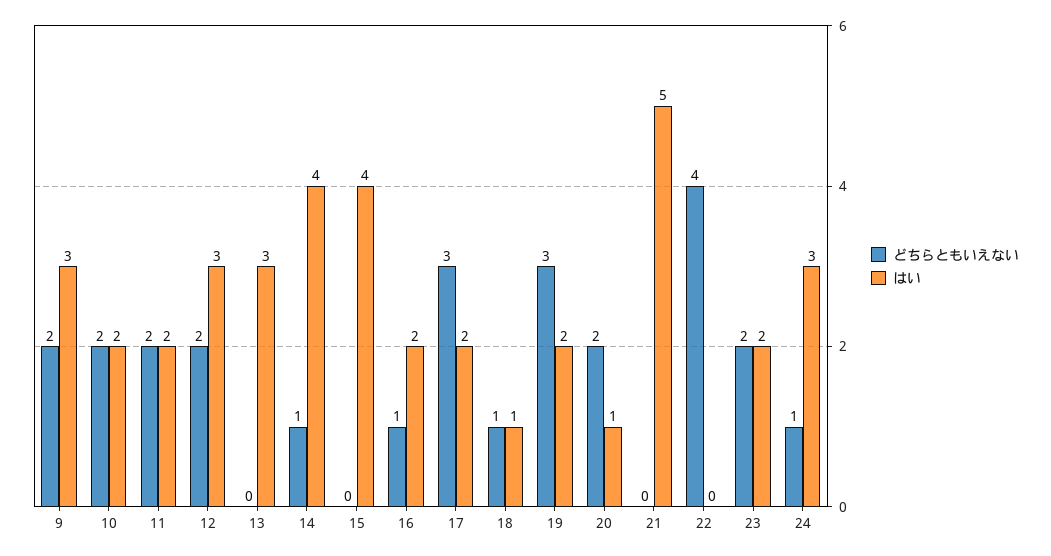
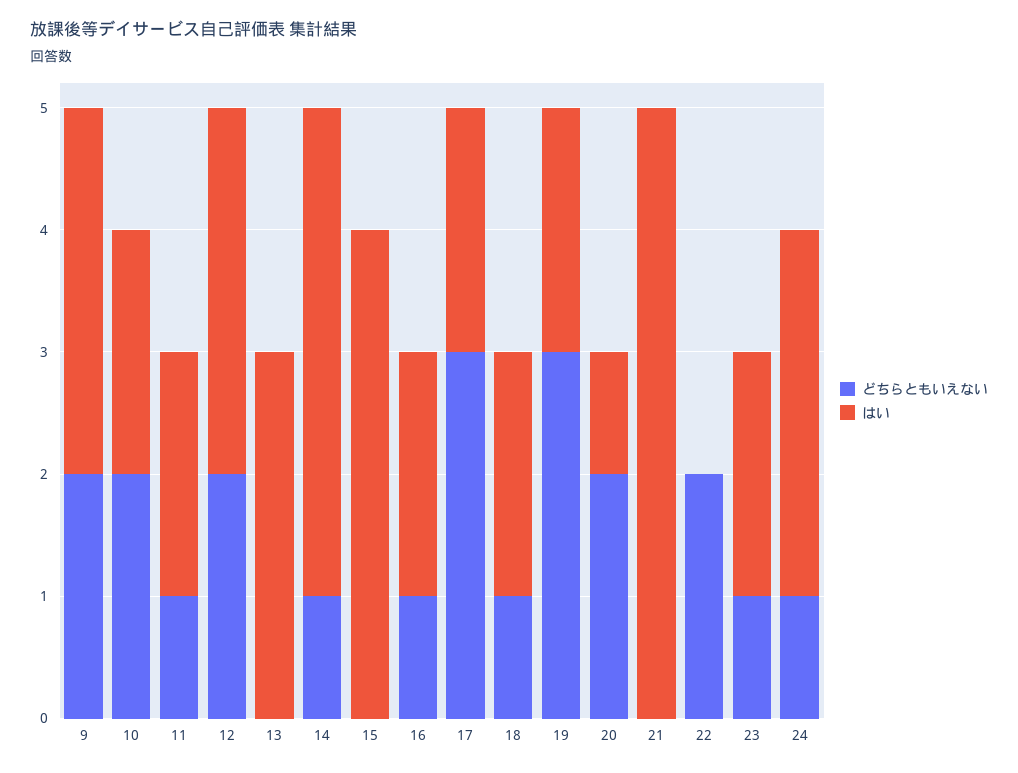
  {
    "どちらともいえない": {
      "9": 2,
      "10": 2,
-     "11": 2,
+     "11": 1,
      "12": 2,
      "13": 0,
      "14": 1,
      "15": 0,
      "16": 1,
      "17": 3,
      "18": 1,
      "19": 3,
      "20": 2,
      "21": 0,
-     "22": 4,
+     "22": 2,
-     "23": 2,
+     "23": 1,
      "24": 1
    },
    "はい": {
      "9": 3,
      "10": 2,
      "11": 2,
      "12": 3,
      "13": 3,
      "14": 4,
      "15": 4,
      "16": 2,
      "17": 2,
-     "18": 1,
+     "18": 2,
      "19": 2,
      "20": 1,
      "21": 5,
      "22": 0,
      "23": 2,
      "24": 3
    }
  }

